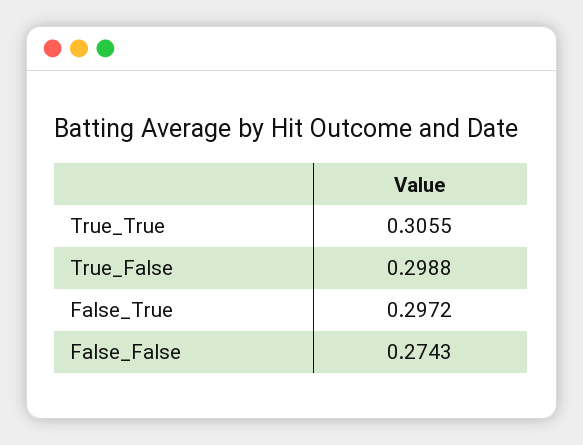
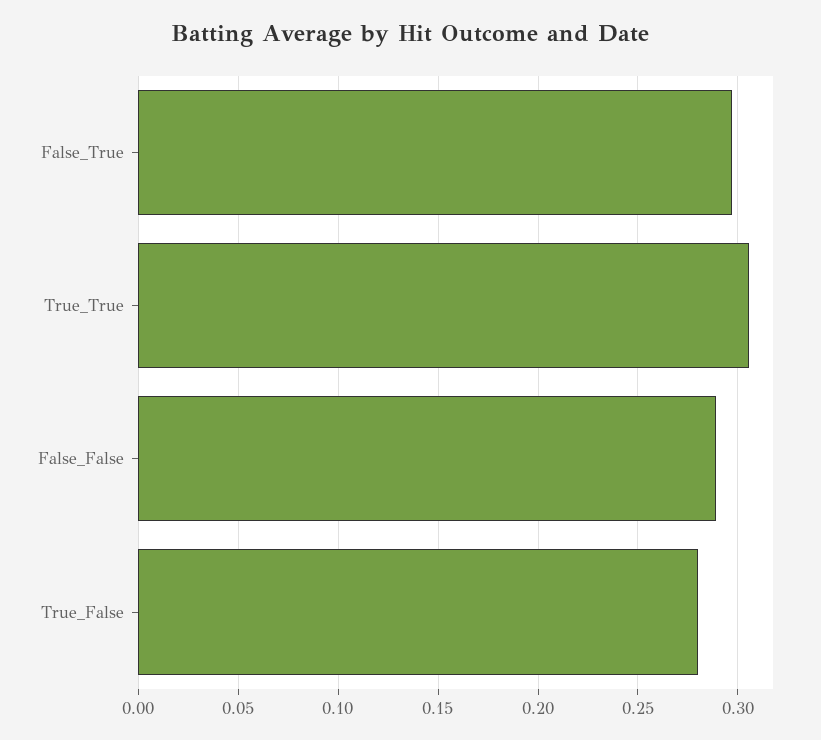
  {
    "True_True": 0.3055,
-   "True_False": 0.2988,
+   "True_False": 0.28,
    "False_True": 0.2972,
-   "False_False": 0.2743
+   "False_False": 0.29
  }

